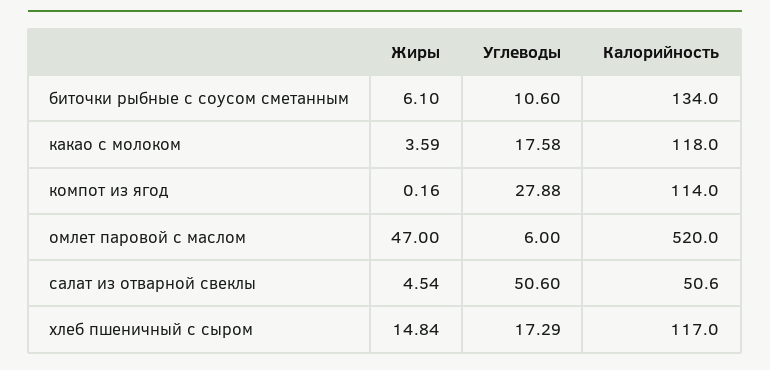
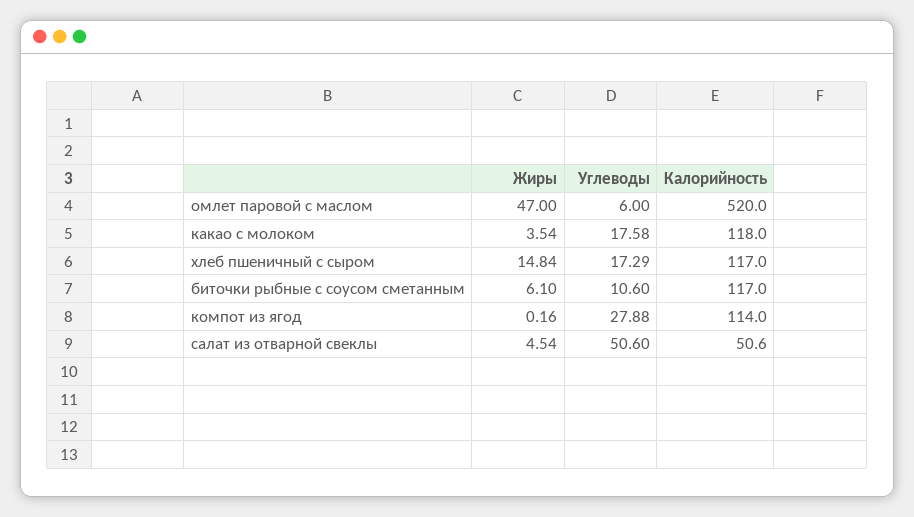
  {
    "Жиры": {
      "биточки рыбные с соусом сметанным": 6.1,
-     "какао с молоком": 3.59,
+     "какао с молоком": 3.54,
      "компот из ягод": 0.16,
      "омлет паровой с маслом": 47,
      "салат из отварной свеклы": 4.54,
      "хлеб пшеничный с сыром": 14.84
    },
    "Углеводы": {
      "биточки рыбные с соусом сметанным": 10.6,
      "какао с молоком": 17.58,
      "компот из ягод": 27.88,
      "омлет паровой с маслом": 6,
      "салат из отварной свеклы": 50.6,
      "хлеб пшеничный с сыром": 17.29
    },
    "Калорийность": {
-     "биточки рыбные с соусом сметанным": 134,
+     "биточки рыбные с соусом сметанным": 117,
      "какао с молоком": 118,
      "компот из ягод": 114,
      "омлет паровой с маслом": 520,
      "салат из отварной свеклы": 50.6,
      "хлеб пшеничный с сыром": 117
    }
  }

